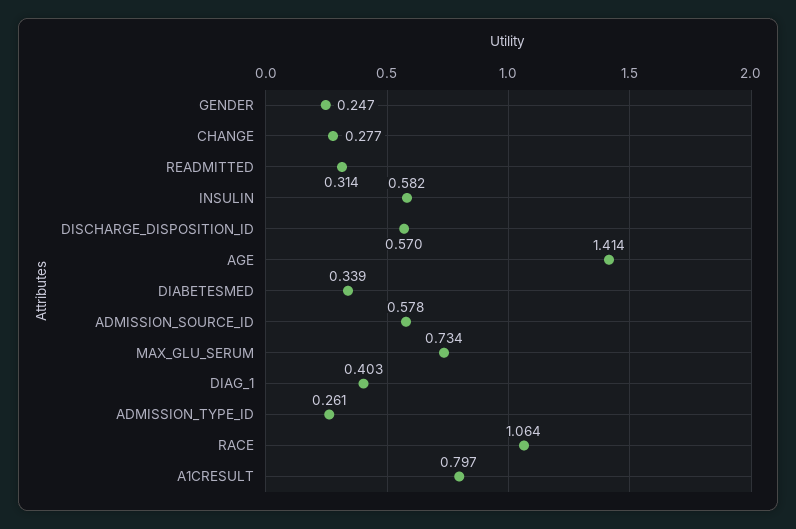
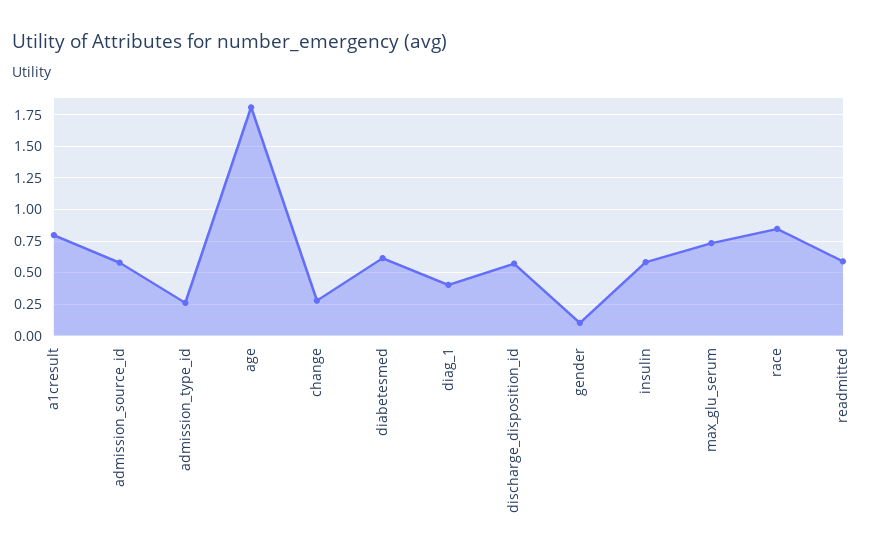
  {
-   "GENDER": 0.247,
+   "GENDER": 0.1,
    "CHANGE": 0.277,
-   "READMITTED": 0.314,
+   "READMITTED": 0.6,
    "INSULIN": 0.582,
    "DISCHARGE_DISPOSITION_ID": 0.57,
-   "AGE": 1.414,
+   "AGE": 1.8,
-   "DIABETESMED": 0.339,
+   "DIABETESMED": 0.6,
    "ADMISSION_SOURCE_ID": 0.578,
    "MAX_GLU_SERUM": 0.734,
    "DIAG_1": 0.403,
    "ADMISSION_TYPE_ID": 0.261,
-   "RACE": 1.064,
+   "RACE": 0.85,
    "A1CRESULT": 0.797
  }

